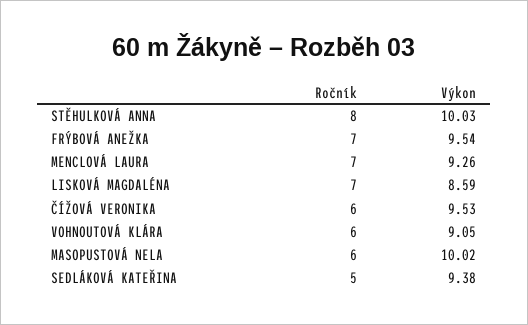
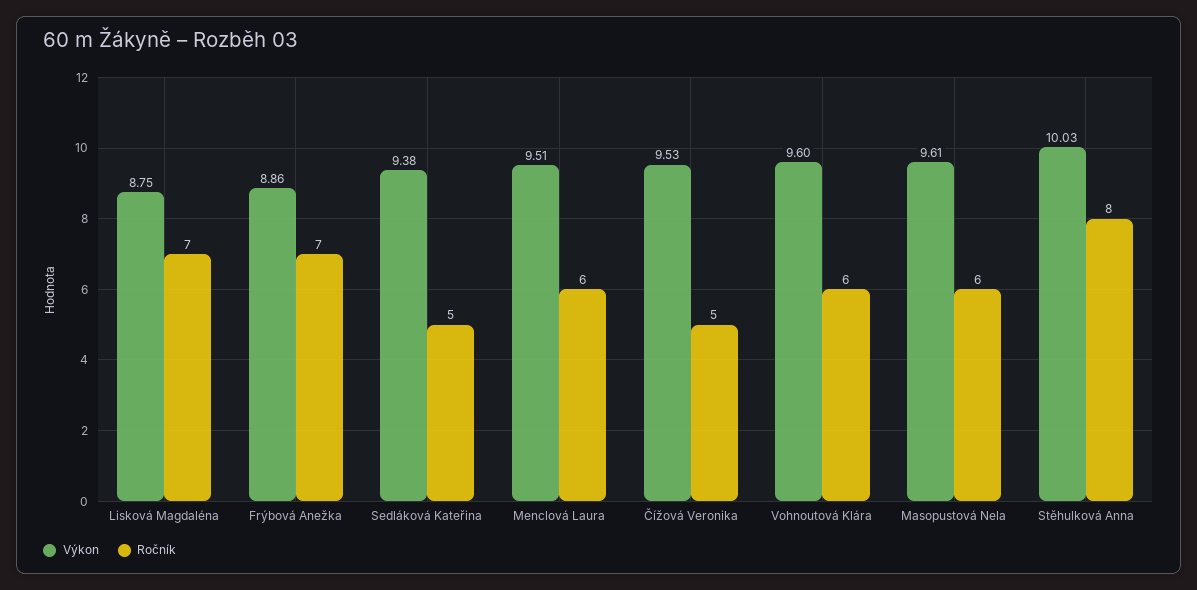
  {
    "Ročník": {
      "STĚHULKOVÁ ANNA": 8,
      "FRÝBOVÁ ANEŽKA": 7,
-     "MENCLOVÁ LAURA": 7,
+     "MENCLOVÁ LAURA": 6,
      "LISKOVÁ MAGDALÉNA": 7,
-     "ČÍŽOVÁ VERONIKA": 6,
+     "ČÍŽOVÁ VERONIKA": 5,
      "VOHNOUTOVÁ KLÁRA": 6,
      "MASOPUSTOVÁ NELA": 6,
      "SEDLÁKOVÁ KATEŘINA": 5
    },
    "Výkon": {
      "STĚHULKOVÁ ANNA": 10.03,
-     "FRÝBOVÁ ANEŽKA": 9.54,
+     "FRÝBOVÁ ANEŽKA": 8.86,
-     "MENCLOVÁ LAURA": 9.26,
+     "MENCLOVÁ LAURA": 9.51,
-     "LISKOVÁ MAGDALÉNA": 8.59,
+     "LISKOVÁ MAGDALÉNA": 8.75,
      "ČÍŽOVÁ VERONIKA": 9.53,
-     "VOHNOUTOVÁ KLÁRA": 9.05,
+     "VOHNOUTOVÁ KLÁRA": 9.6,
-     "MASOPUSTOVÁ NELA": 10.02,
+     "MASOPUSTOVÁ NELA": 9.61,
      "SEDLÁKOVÁ KATEŘINA": 9.38
    }
  }

